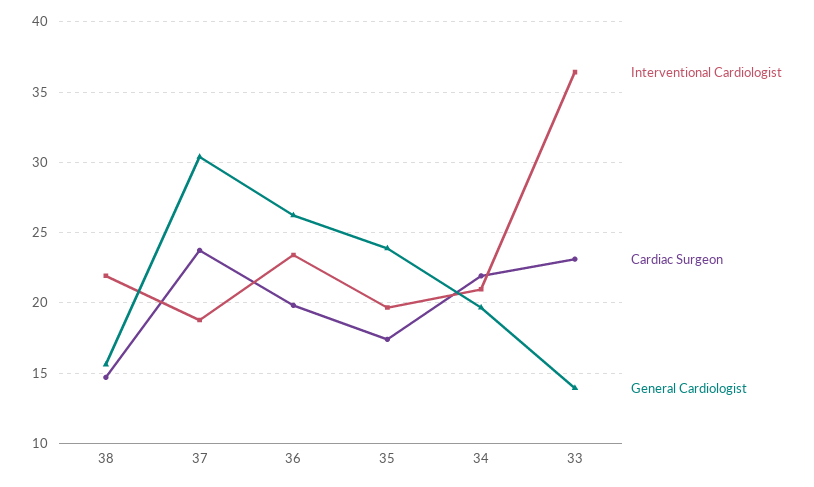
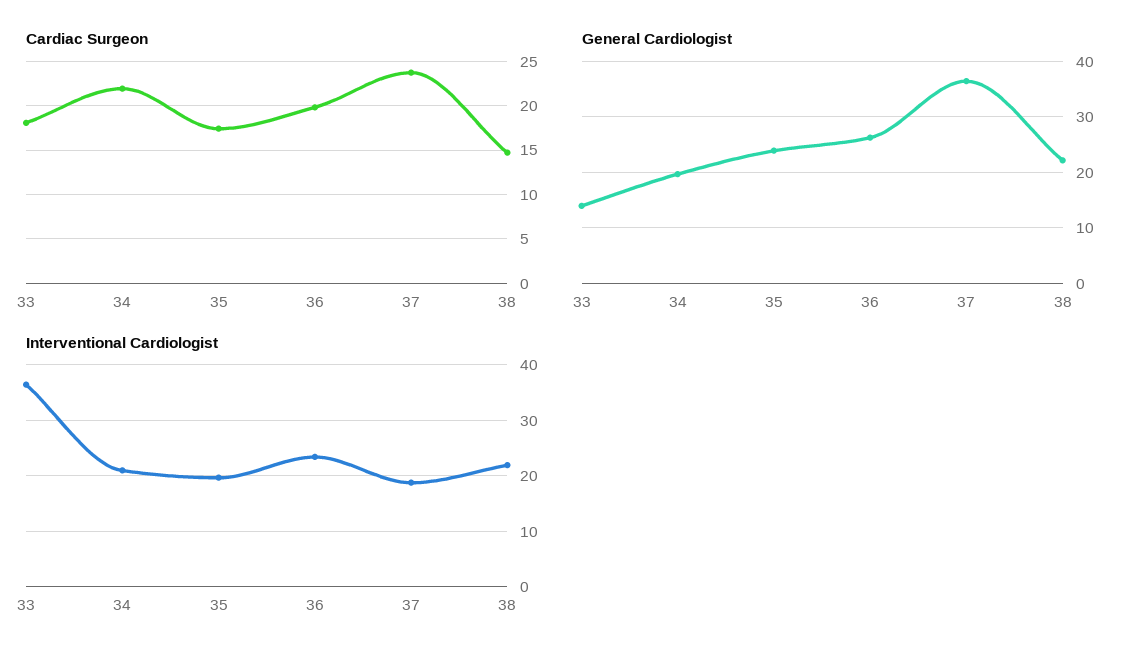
  {
    "Interventional Cardiologist": {
      "38": 22,
      "37": 19,
      "36": 23.5,
      "35": 19.5,
      "34": 21,
      "33": 36.5
    },
    "Cardiac Surgeon": {
      "38": 14.5,
      "37": 23.5,
      "36": 20,
      "35": 17.5,
      "34": 22,
-     "33": 23
+     "33": 18
    },
    "General Cardiologist": {
-     "38": 15.5,
+     "38": 22,
-     "37": 30.5,
+     "37": 36,
      "36": 26,
      "35": 24,
      "34": 19.5,
      "33": 14
    }
  }

